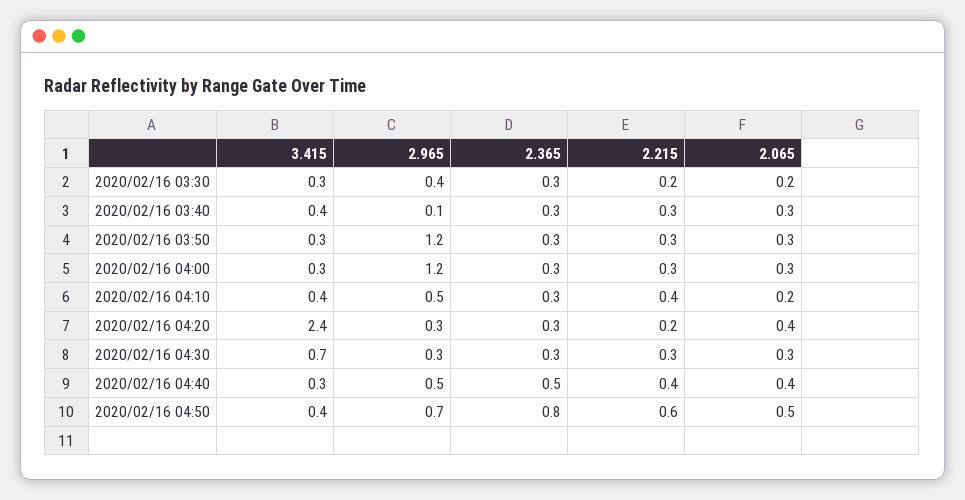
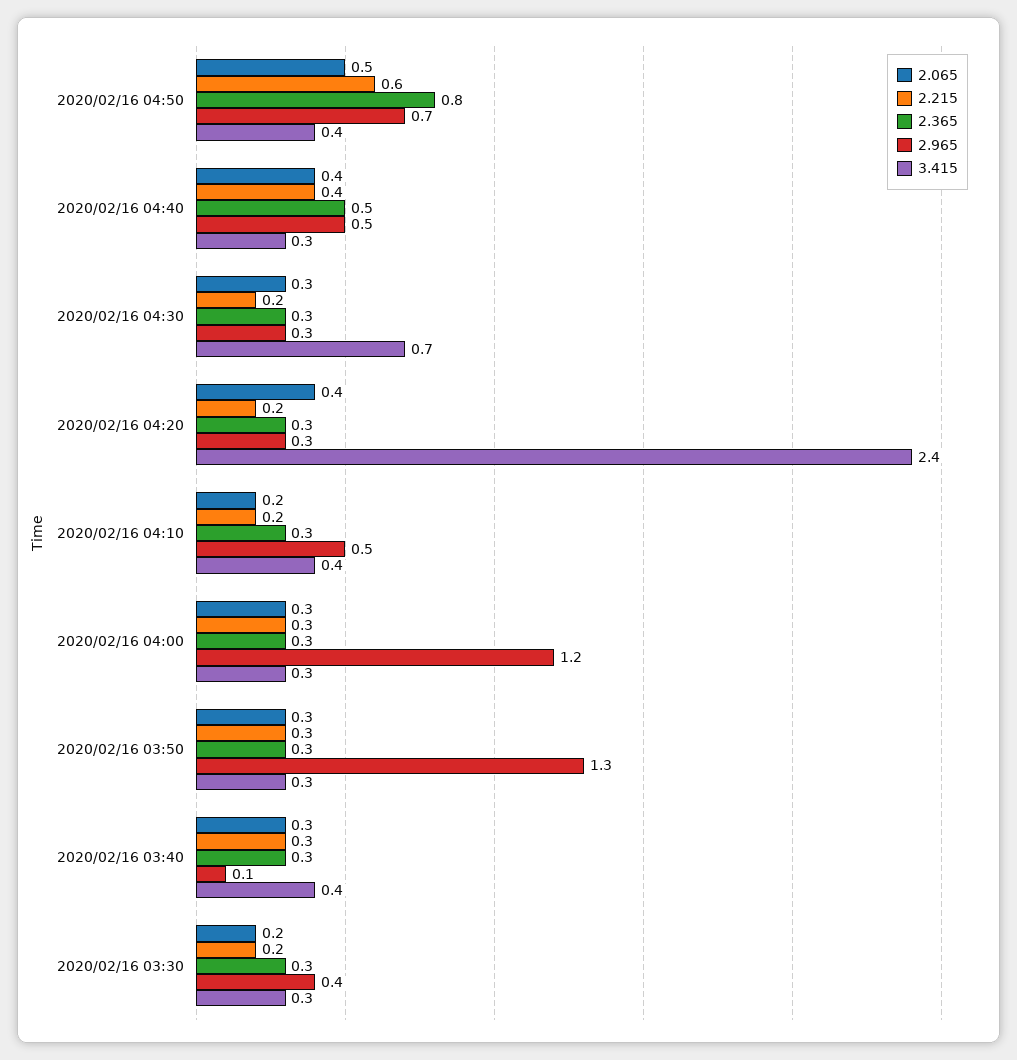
  {
    "3.415": {
      "2020/02/16 03:30": 0.3,
      "2020/02/16 03:40": 0.4,
      "2020/02/16 03:50": 0.3,
      "2020/02/16 04:00": 0.3,
      "2020/02/16 04:10": 0.4,
      "2020/02/16 04:20": 2.4,
      "2020/02/16 04:30": 0.7,
      "2020/02/16 04:40": 0.3,
      "2020/02/16 04:50": 0.4
    },
    "2.965": {
      "2020/02/16 03:30": 0.4,
      "2020/02/16 03:40": 0.1,
-     "2020/02/16 03:50": 1.2,
+     "2020/02/16 03:50": 1.3,
      "2020/02/16 04:00": 1.2,
      "2020/02/16 04:10": 0.5,
      "2020/02/16 04:20": 0.3,
      "2020/02/16 04:30": 0.3,
      "2020/02/16 04:40": 0.5,
      "2020/02/16 04:50": 0.7
    },
    "2.365": {
      "2020/02/16 03:30": 0.3,
      "2020/02/16 03:40": 0.3,
      "2020/02/16 03:50": 0.3,
      "2020/02/16 04:00": 0.3,
      "2020/02/16 04:10": 0.3,
      "2020/02/16 04:20": 0.3,
      "2020/02/16 04:30": 0.3,
      "2020/02/16 04:40": 0.5,
      "2020/02/16 04:50": 0.8
    },
    "2.215": {
      "2020/02/16 03:30": 0.2,
      "2020/02/16 03:40": 0.3,
      "2020/02/16 03:50": 0.3,
      "2020/02/16 04:00": 0.3,
-     "2020/02/16 04:10": 0.4,
+     "2020/02/16 04:10": 0.2,
      "2020/02/16 04:20": 0.2,
-     "2020/02/16 04:30": 0.3,
+     "2020/02/16 04:30": 0.2,
      "2020/02/16 04:40": 0.4,
      "2020/02/16 04:50": 0.6
    },
    "2.065": {
      "2020/02/16 03:30": 0.2,
      "2020/02/16 03:40": 0.3,
      "2020/02/16 03:50": 0.3,
      "2020/02/16 04:00": 0.3,
      "2020/02/16 04:10": 0.2,
      "2020/02/16 04:20": 0.4,
      "2020/02/16 04:30": 0.3,
      "2020/02/16 04:40": 0.4,
      "2020/02/16 04:50": 0.5
    }
  }

